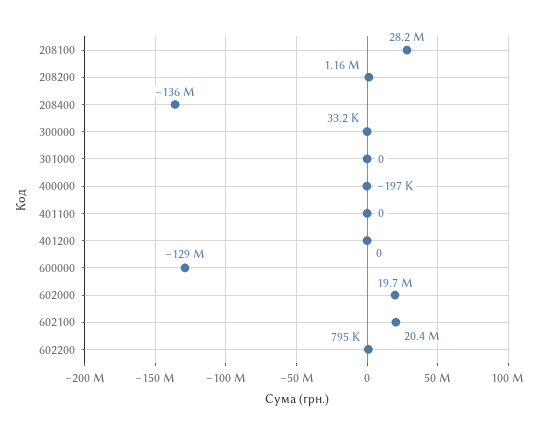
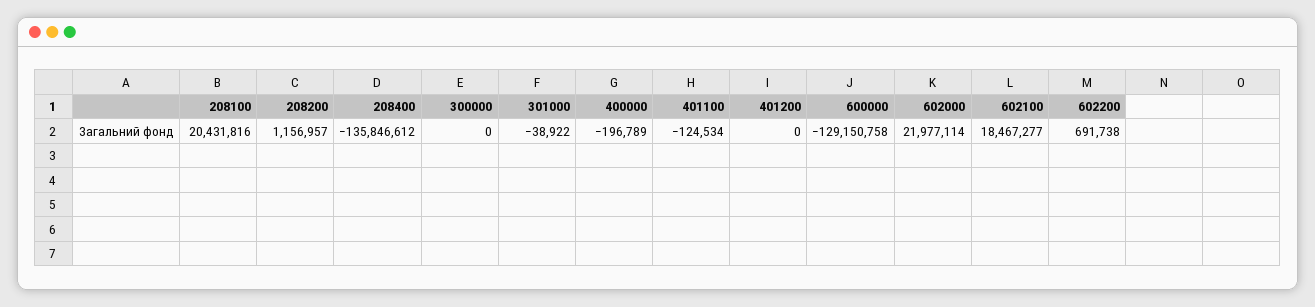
  {
-   "208100": 28200000,
+   "208100": 20431816,
    "208200": 1156957,
    "208400": -135846612,
-   "300000": 33200,
+   "300000": 0,
-   "301000": 0,
+   "301000": -38922,
    "400000": -196789,
-   "401100": 0,
+   "401100": -124534,
    "401200": 0,
    "600000": -129150758,
-   "602000": 19700000,
+   "602000": 21977114,
-   "602100": 20400000,
+   "602100": 18467277,
-   "602200": 795000
+   "602200": 691738
  }

